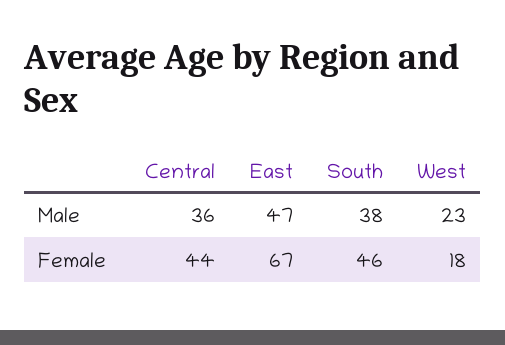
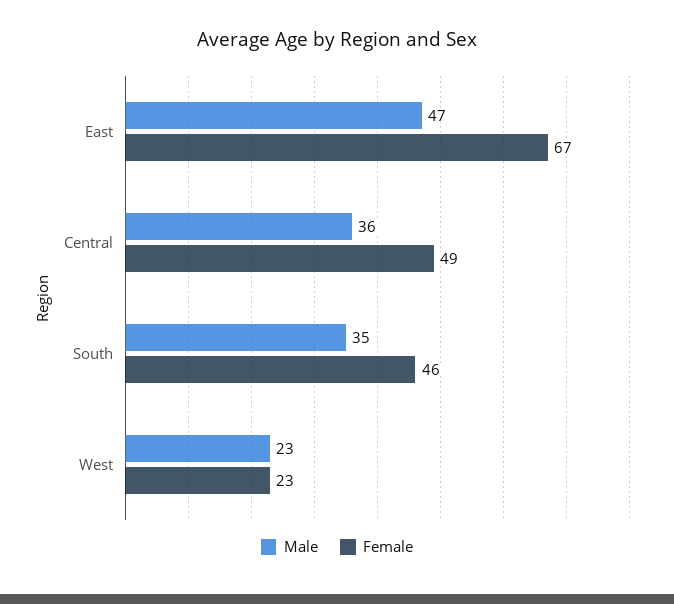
  {
    "Male": {
      "Central": 36,
      "East": 47,
-     "South": 38,
+     "South": 35,
      "West": 23
    },
    "Female": {
-     "Central": 44,
+     "Central": 49,
      "East": 67,
      "South": 46,
-     "West": 18
+     "West": 23
    }
  }

